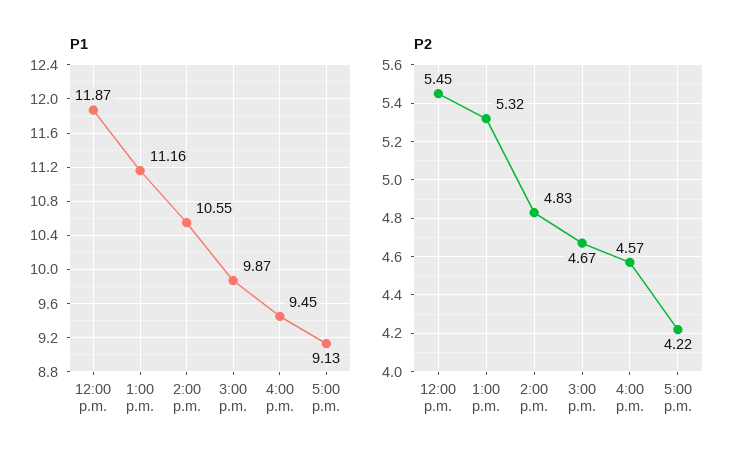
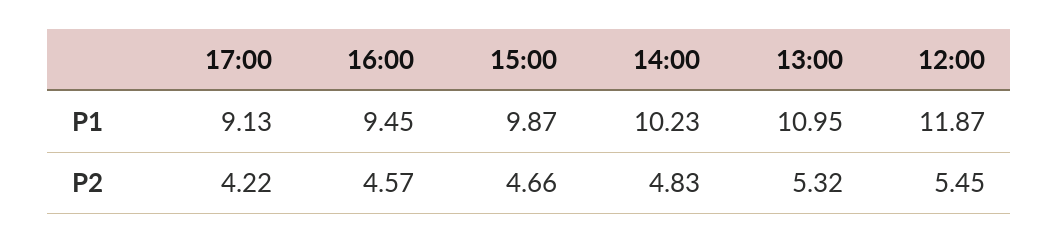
  {
    "P1": {
      "12:00 p.m.": 11.87,
-     "1:00 p.m.": 11.16,
+     "1:00 p.m.": 10.95,
-     "2:00 p.m.": 10.55,
+     "2:00 p.m.": 10.23,
      "3:00 p.m.": 9.87,
      "4:00 p.m.": 9.45,
      "5:00 p.m.": 9.13
    },
    "P2": {
      "12:00 p.m.": 5.45,
      "1:00 p.m.": 5.32,
      "2:00 p.m.": 4.83,
-     "3:00 p.m.": 4.67,
+     "3:00 p.m.": 4.66,
      "4:00 p.m.": 4.57,
      "5:00 p.m.": 4.22
    }
  }

